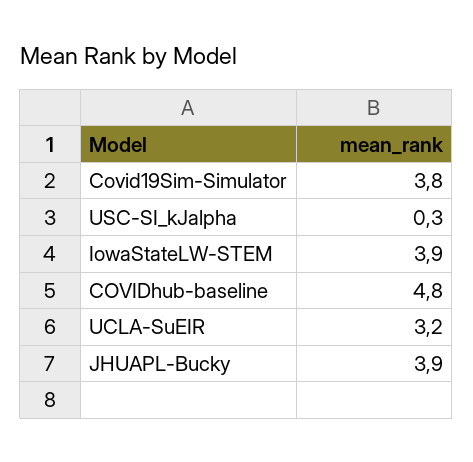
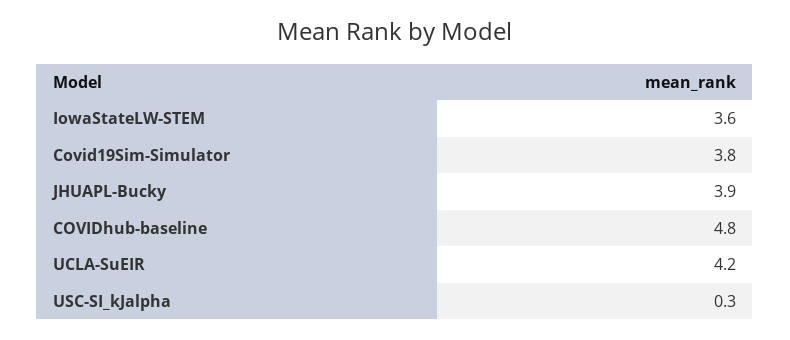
  {
    "Covid19Sim-Simulator": 3.8,
    "USC-SI_kJalpha": 0.3,
-   "IowaStateLW-STEM": 3.9,
+   "IowaStateLW-STEM": 3.6,
    "COVIDhub-baseline": 4.8,
-   "UCLA-SuEIR": 3.2,
+   "UCLA-SuEIR": 4.2,
    "JHUAPL-Bucky": 3.9
  }

